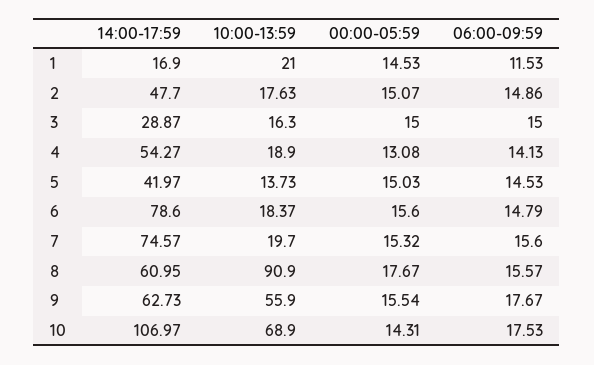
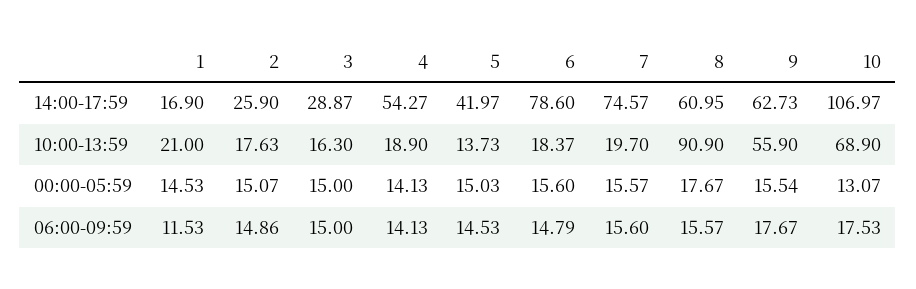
  {
    "14:00-17:59": {
      "1": 16.9,
-     "2": 47.7,
+     "2": 25.9,
      "3": 28.87,
      "4": 54.27,
      "5": 41.97,
      "6": 78.6,
      "7": 74.57,
      "8": 60.95,
      "9": 62.73,
      "10": 106.97
    },
    "10:00-13:59": {
      "1": 21,
      "2": 17.63,
      "3": 16.3,
      "4": 18.9,
      "5": 13.73,
      "6": 18.37,
      "7": 19.7,
      "8": 90.9,
      "9": 55.9,
      "10": 68.9
    },
    "00:00-05:59": {
      "1": 14.53,
      "2": 15.07,
      "3": 15,
-     "4": 13.08,
+     "4": 14.13,
      "5": 15.03,
      "6": 15.6,
-     "7": 15.32,
+     "7": 15.57,
      "8": 17.67,
      "9": 15.54,
-     "10": 14.31
+     "10": 13.07
    },
    "06:00-09:59": {
      "1": 11.53,
      "2": 14.86,
      "3": 15,
      "4": 14.13,
      "5": 14.53,
      "6": 14.79,
      "7": 15.6,
      "8": 15.57,
      "9": 17.67,
      "10": 17.53
    }
  }

